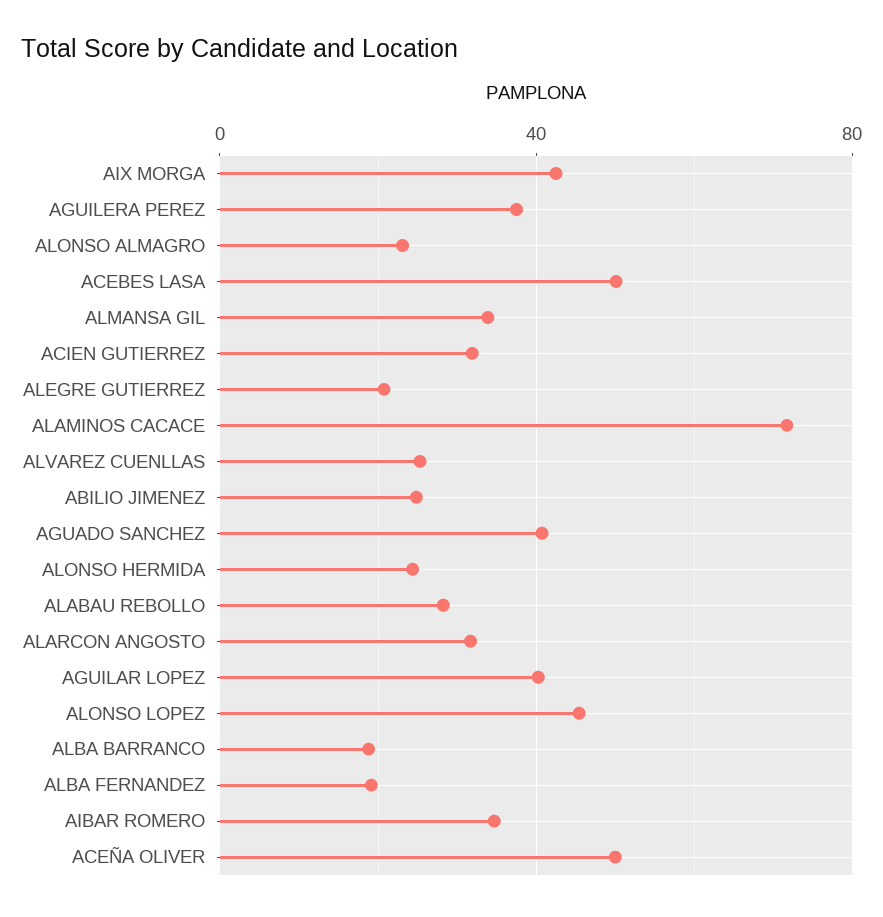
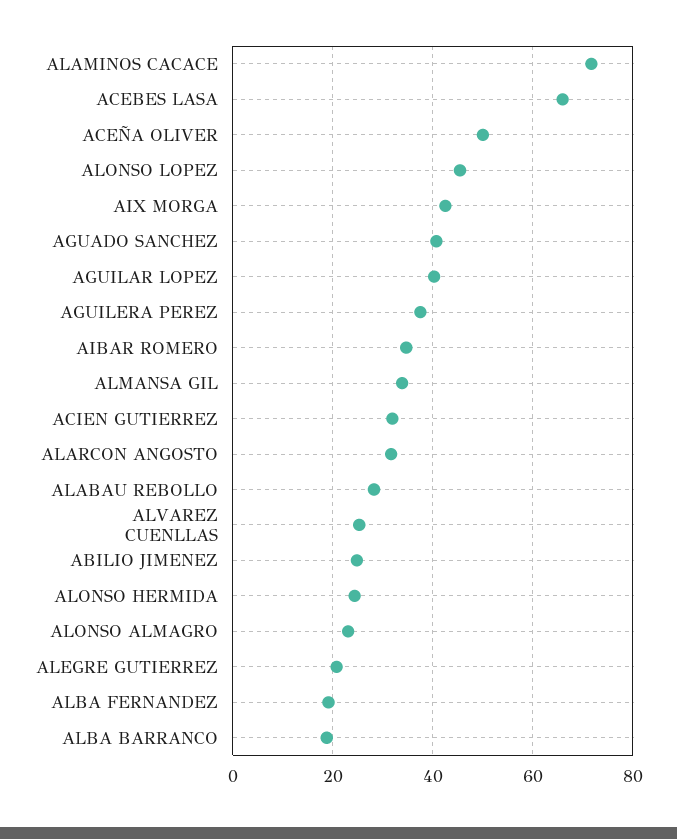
  {
    "AIX MORGA": 42,
    "AGUILERA PEREZ": 38,
    "ALONSO ALMAGRO": 24,
-   "ACEBES LASA": 50,
+   "ACEBES LASA": 66,
    "ALMANSA GIL": 34,
    "ACIEN GUTIERREZ": 32,
    "ALEGRE GUTIERREZ": 20,
    "ALAMINOS CACACE": 72,
    "ALVAREZ CUENLLAS": 26,
    "ABILIO JIMENEZ": 24,
    "AGUADO SANCHEZ": 40,
    "ALONSO HERMIDA": 24,
    "ALABAU REBOLLO": 28,
    "ALARCON ANGOSTO": 32,
    "AGUILAR LOPEZ": 40,
    "ALONSO LOPEZ": 46,
    "ALBA BARRANCO": 18,
    "ALBA FERNANDEZ": 20,
    "AIBAR ROMERO": 34,
    "ACEÑA OLIVER": 50
  }

